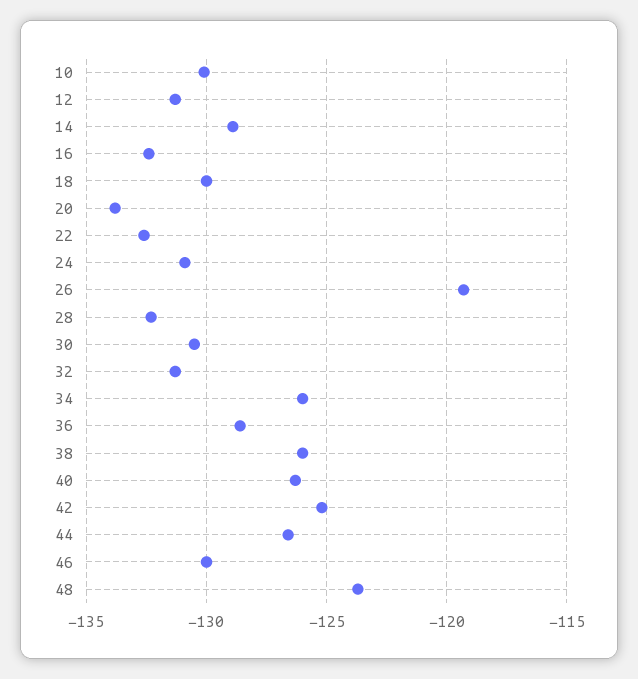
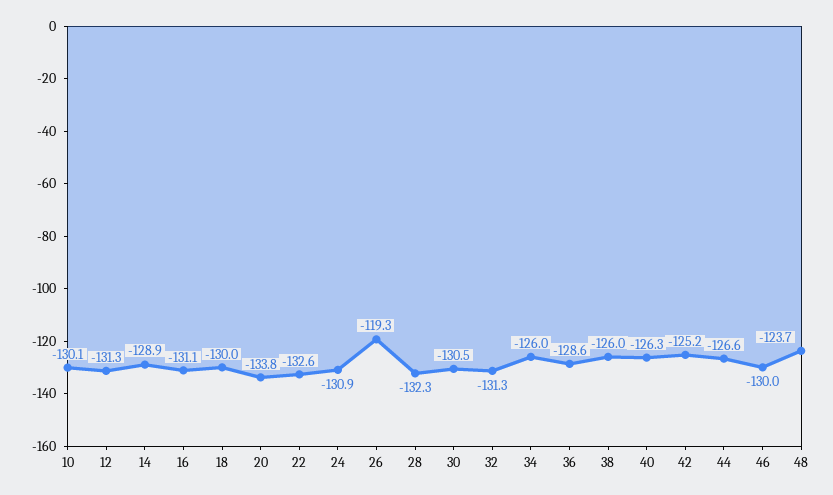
  {
    "10": -130.1,
    "12": -131.3,
    "14": -128.9,
-   "16": -132.5,
+   "16": -131.1,
    "18": -130,
    "20": -133.8,
    "22": -132.6,
    "24": -130.9,
    "26": -119.3,
    "28": -132.3,
    "30": -130.5,
    "32": -131.3,
    "34": -126,
    "36": -128.6,
    "38": -126,
    "40": -126.3,
    "42": -125.2,
    "44": -126.6,
    "46": -130,
    "48": -123.7
  }

